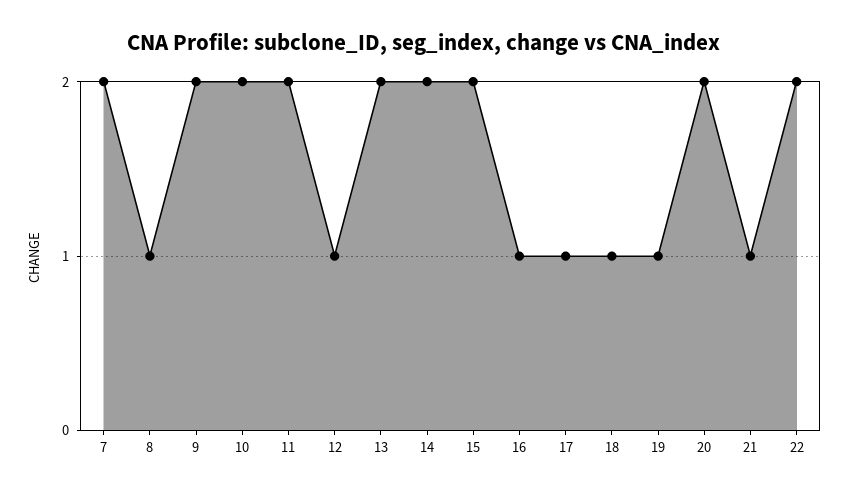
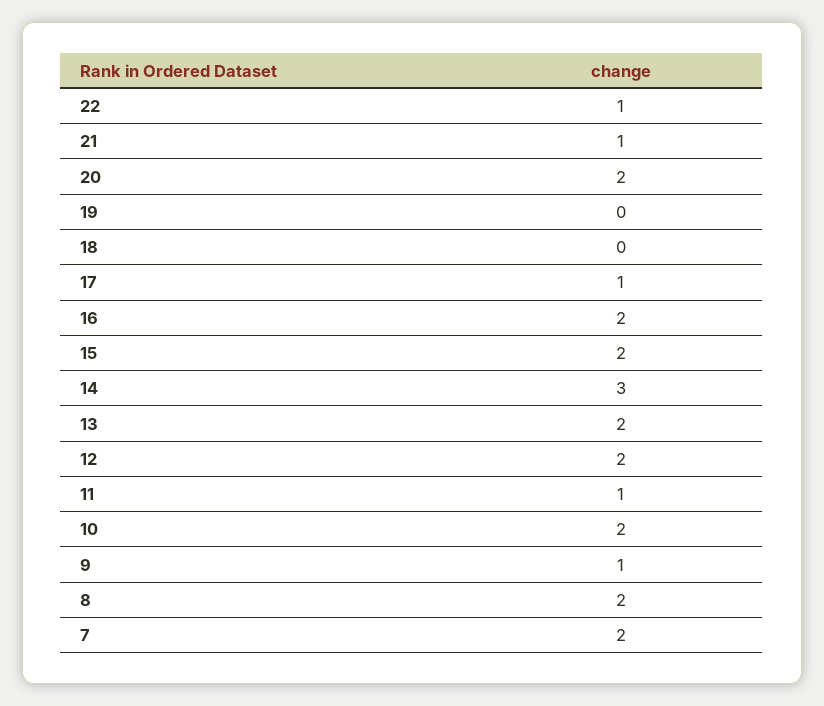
  {
    "7": 2,
-   "8": 1,
+   "8": 2,
-   "9": 2,
+   "9": 1,
    "10": 2,
-   "11": 2,
+   "11": 1,
-   "12": 1,
+   "12": 2,
    "13": 2,
-   "14": 2,
+   "14": 3,
    "15": 2,
-   "16": 1,
+   "16": 2,
    "17": 1,
-   "18": 1,
+   "18": 0,
-   "19": 1,
+   "19": 0,
    "20": 2,
    "21": 1,
-   "22": 2
+   "22": 1
  }

